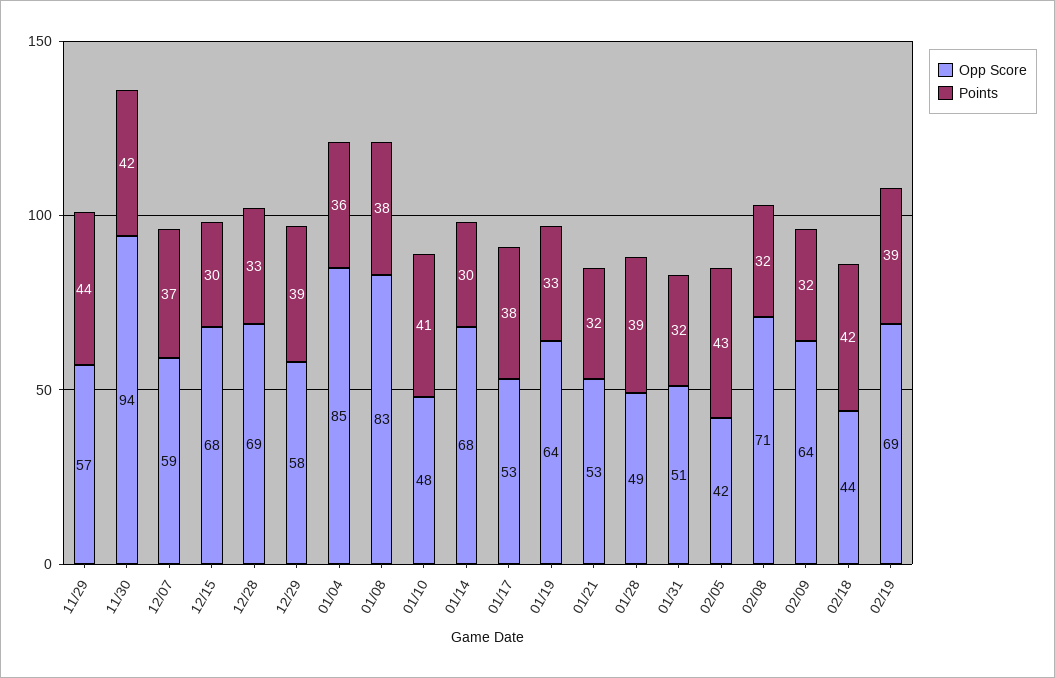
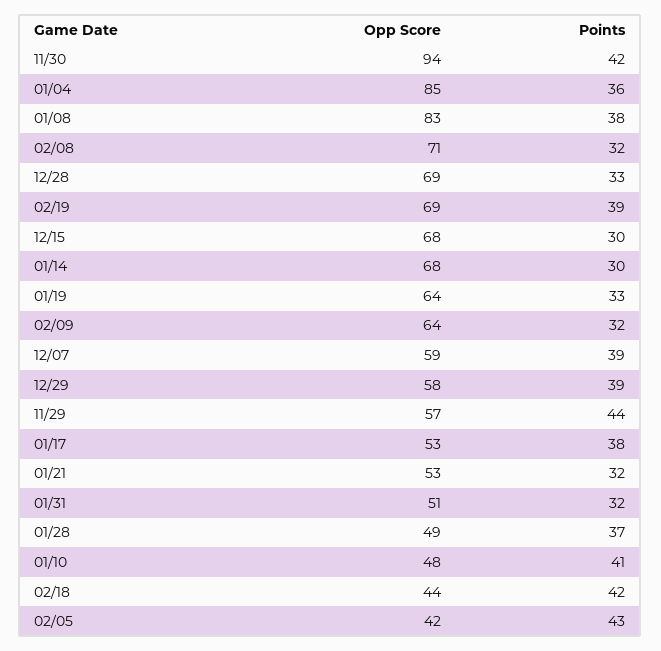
  {
    "Opp Score": {
      "11/29": 57,
      "11/30": 94,
      "12/07": 59,
      "12/15": 68,
      "12/28": 69,
      "12/29": 58,
      "01/04": 85,
      "01/08": 83,
      "01/10": 48,
      "01/14": 68,
      "01/17": 53,
      "01/19": 64,
      "01/21": 53,
      "01/28": 49,
      "01/31": 51,
      "02/05": 42,
      "02/08": 71,
      "02/09": 64,
      "02/18": 44,
      "02/19": 69
    },
    "Points": {
      "11/29": 44,
      "11/30": 42,
-     "12/07": 37,
+     "12/07": 39,
      "12/15": 30,
      "12/28": 33,
      "12/29": 39,
      "01/04": 36,
      "01/08": 38,
      "01/10": 41,
      "01/14": 30,
      "01/17": 38,
      "01/19": 33,
      "01/21": 32,
-     "01/28": 39,
+     "01/28": 37,
      "01/31": 32,
      "02/05": 43,
      "02/08": 32,
      "02/09": 32,
      "02/18": 42,
      "02/19": 39
    }
  }

